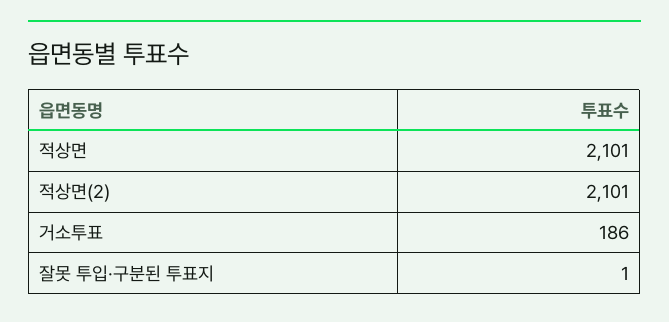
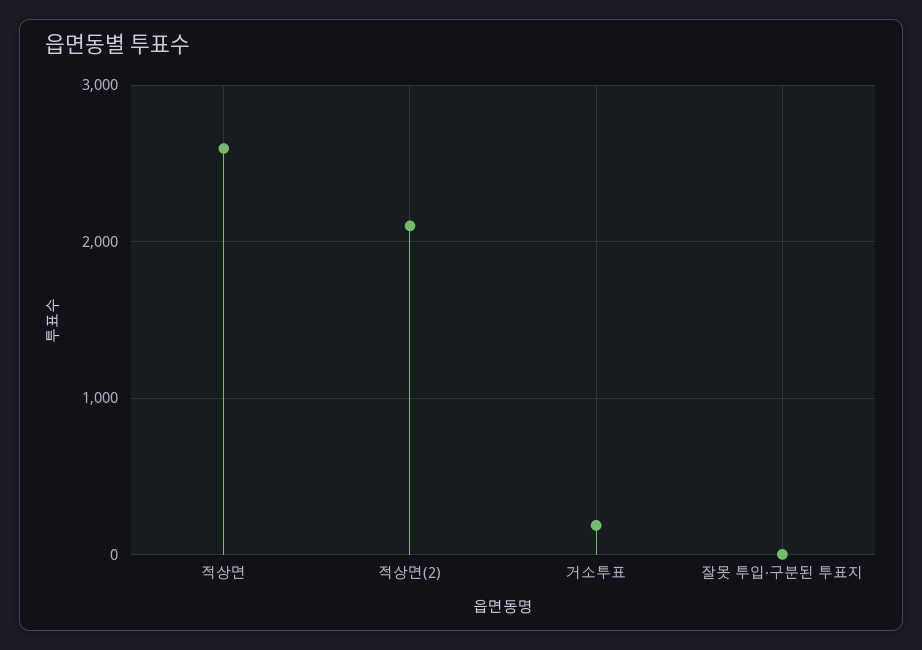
  {
-   "적상면": 2101,
+   "적상면": 2600,
    "적상면(2)": 2101,
    "거소투표": 186,
    "잘못 투입·구분된 투표지": 1
  }

